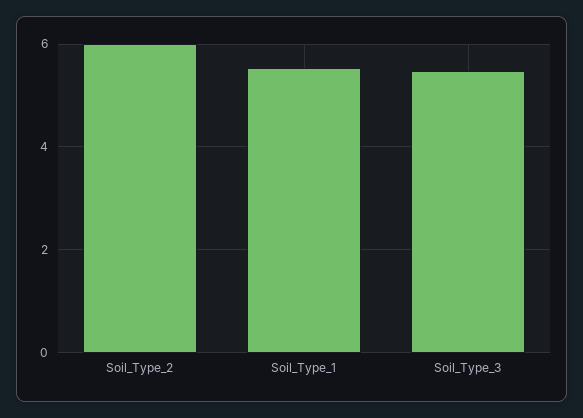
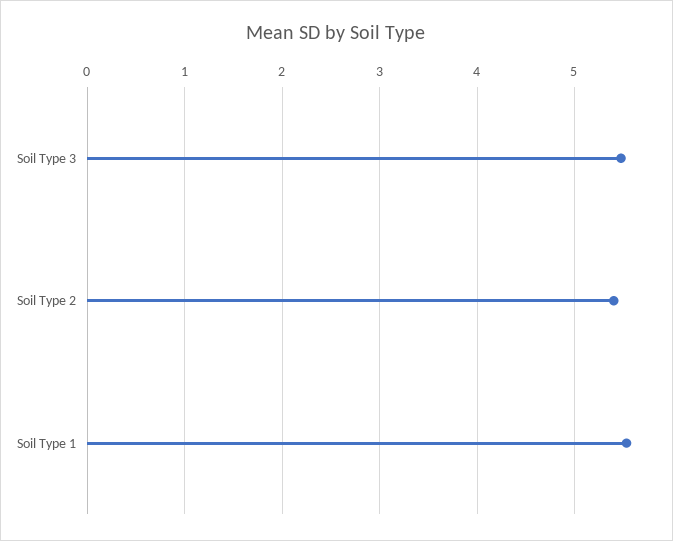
  {
-   "Soil_Type_2": 6,
+   "Soil_Type_2": 5.4,
    "Soil_Type_1": 5.5,
    "Soil_Type_3": 5.5
  }

